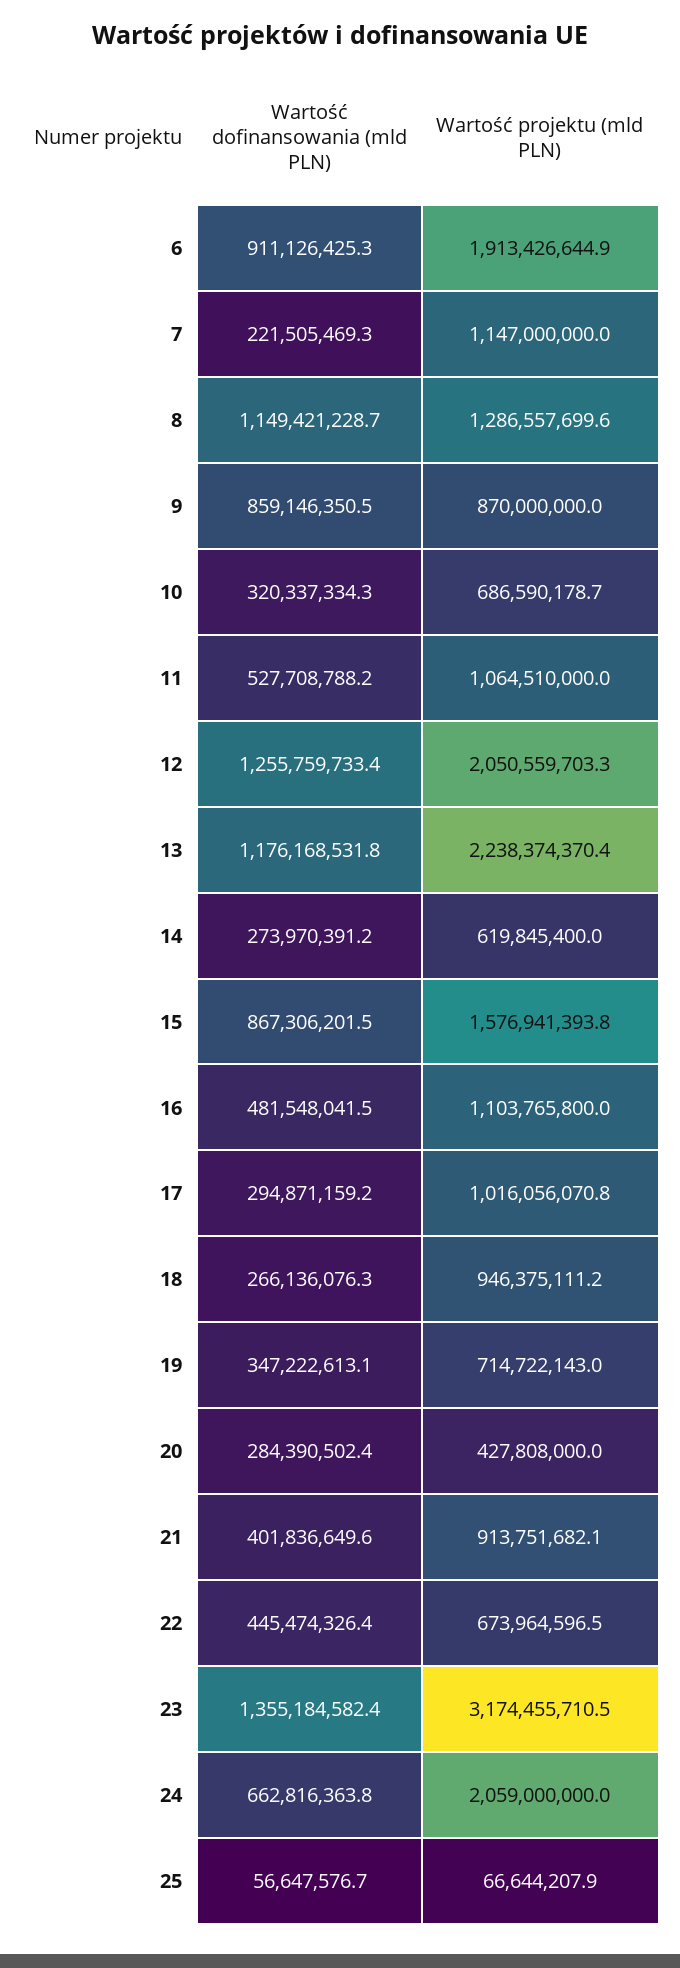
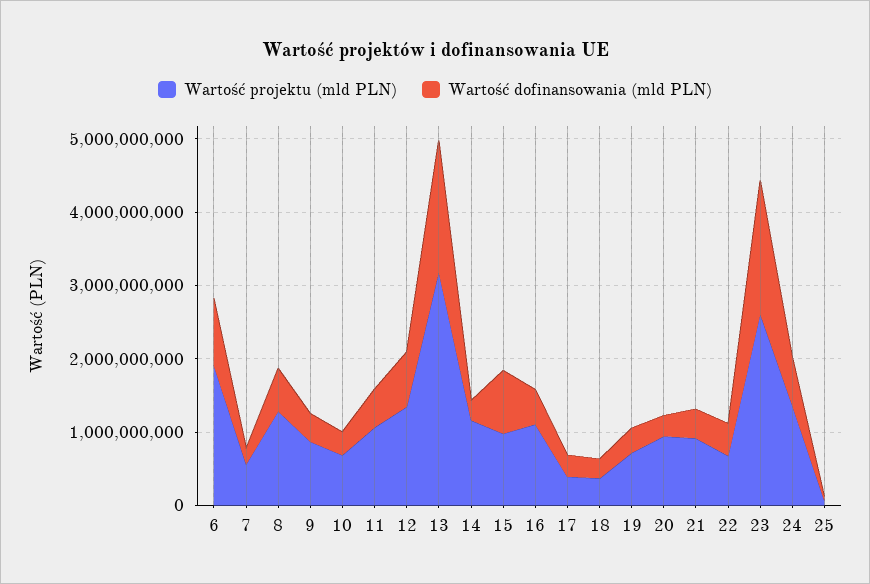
  {
    "Wartość dofinansowania (mld PLN)": {
      "6": 911126425.3,
      "7": 221505469.3,
-     "8": 1149421228.7,
+     "8": 600000000,
-     "9": 859146350.5,
+     "9": 400000000,
      "10": 320337334.3,
      "11": 527708788.2,
-     "12": 1255759733.4,
+     "12": 800000000,
-     "13": 1176168531.8,
+     "13": 1800000000,
      "14": 273970391.2,
      "15": 867306201.5,
      "16": 481548041.5,
      "17": 294871159.2,
      "18": 266136076.3,
      "19": 347222613.1,
      "20": 284390502.4,
      "21": 401836649.6,
      "22": 445474326.4,
-     "23": 1355184582.4,
+     "23": 1800000000,
      "24": 662816363.8,
      "25": 56647576.7
    },
    "Wartość projektu (mld PLN)": {
      "6": 1913426644.9,
-     "7": 1147000000,
+     "7": 600000000,
      "8": 1286557699.6,
      "9": 870000000,
      "10": 686590178.7,
      "11": 1064510000,
-     "12": 2050559703.3,
+     "12": 1400000000,
-     "13": 2238374370.4,
+     "13": 3200000000,
-     "14": 619845400,
+     "14": 1200000000,
-     "15": 1576941393.8,
+     "15": 1000000000,
      "16": 1103765800,
-     "17": 1016056070.8,
+     "17": 400000000,
-     "18": 946375111.2,
+     "18": 400000000,
      "19": 714722143,
-     "20": 427808000,
+     "20": 1000000000,
      "21": 913751682.1,
      "22": 673964596.5,
-     "23": 3174455710.5,
+     "23": 2600000000,
-     "24": 2059000000,
+     "24": 1400000000,
      "25": 66644207.9
    }
  }

